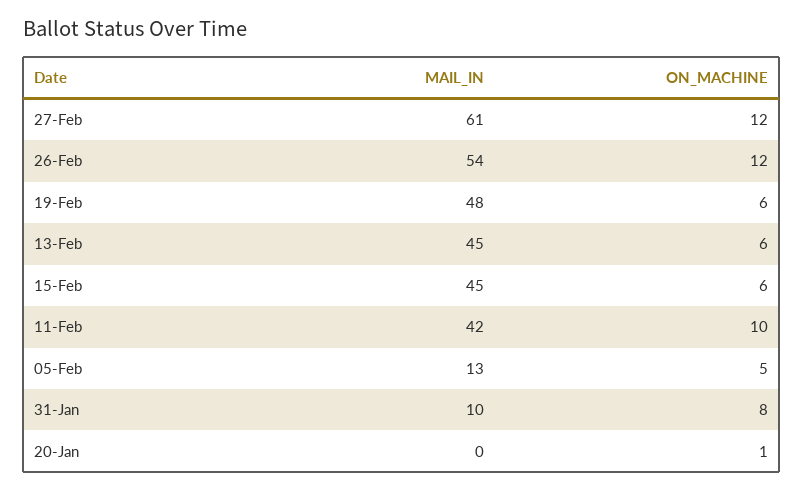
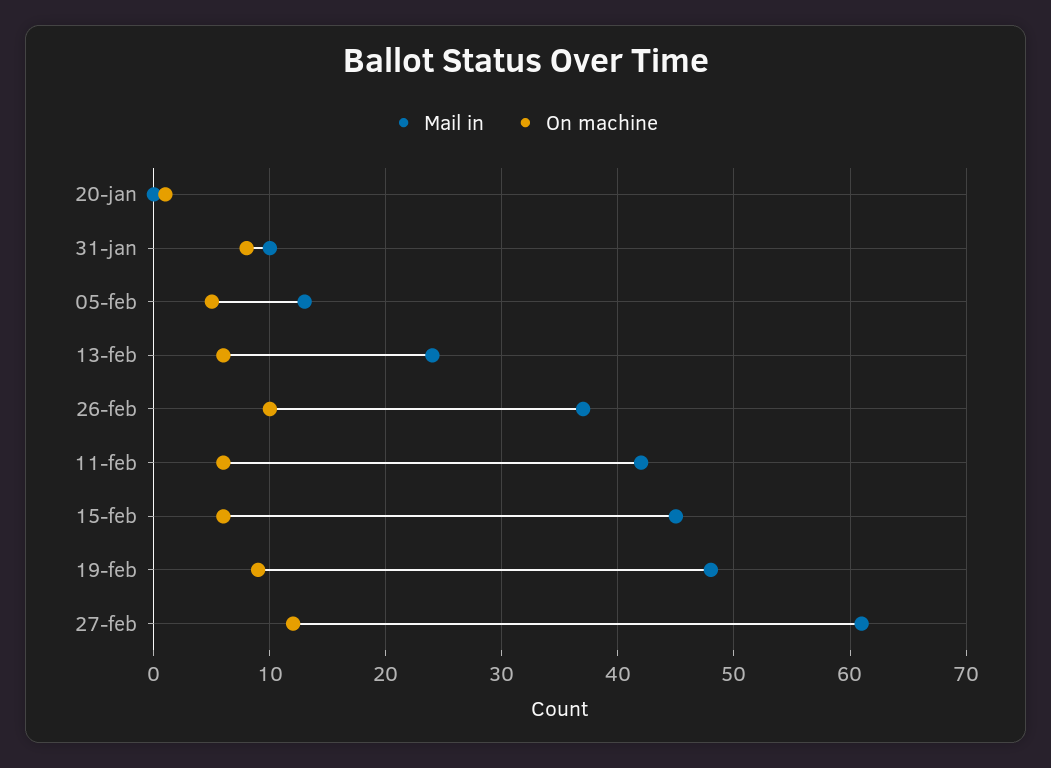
  {
    "MAIL_IN": {
      "27-Feb": 61,
-     "26-Feb": 54,
+     "26-Feb": 37,
      "19-Feb": 48,
-     "13-Feb": 45,
+     "13-Feb": 24,
      "15-Feb": 45,
      "11-Feb": 42,
      "05-Feb": 13,
      "31-Jan": 10,
      "20-Jan": 0
    },
    "ON_MACHINE": {
      "27-Feb": 12,
-     "26-Feb": 12,
+     "26-Feb": 10,
-     "19-Feb": 6,
+     "19-Feb": 9,
      "13-Feb": 6,
      "15-Feb": 6,
-     "11-Feb": 10,
+     "11-Feb": 6,
      "05-Feb": 5,
      "31-Jan": 8,
      "20-Jan": 1
    }
  }

